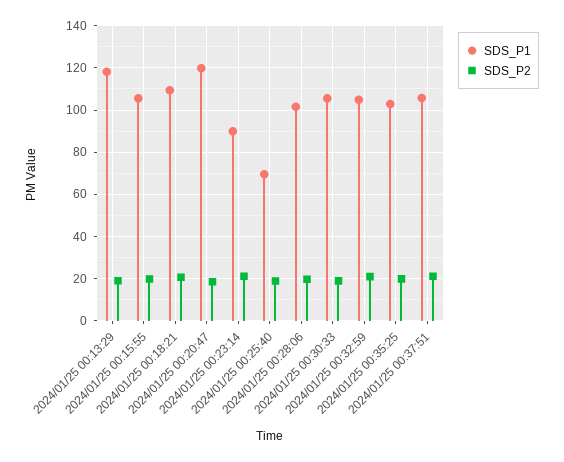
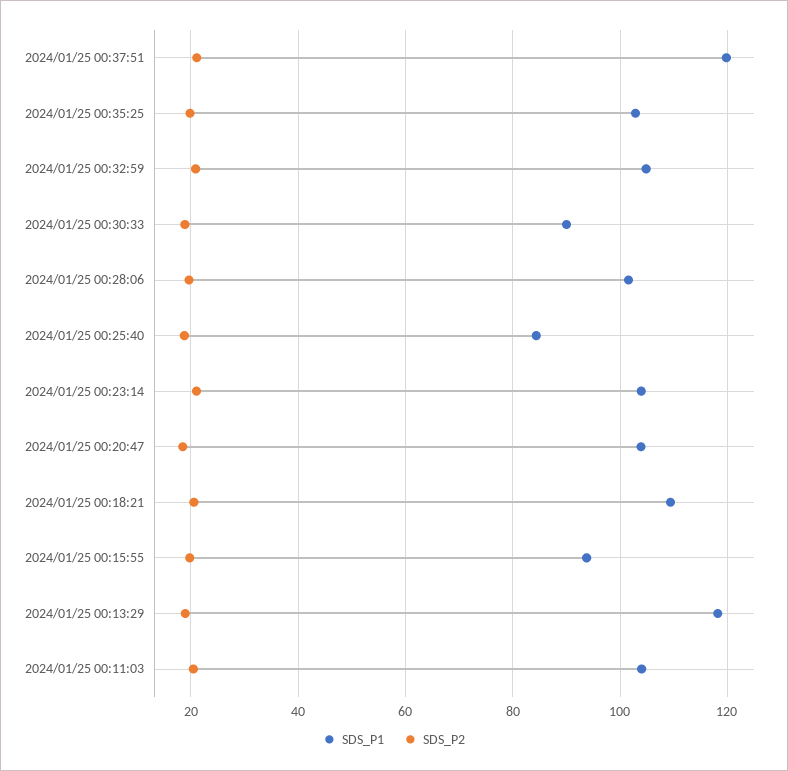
  {
    "SDS_P1": {
      "2024/01/25 00:13:29": 118,
-     "2024/01/25 00:15:55": 105,
+     "2024/01/25 00:15:55": 94,
      "2024/01/25 00:18:21": 110,
-     "2024/01/25 00:20:47": 120,
+     "2024/01/25 00:20:47": 104,
-     "2024/01/25 00:23:14": 90,
+     "2024/01/25 00:23:14": 104,
-     "2024/01/25 00:25:40": 70,
+     "2024/01/25 00:25:40": 84,
      "2024/01/25 00:28:06": 102,
-     "2024/01/25 00:30:33": 105,
+     "2024/01/25 00:30:33": 90,
      "2024/01/25 00:32:59": 104,
      "2024/01/25 00:35:25": 102,
-     "2024/01/25 00:37:51": 105
+     "2024/01/25 00:37:51": 120,
+     "2024/01/25 00:11:03": 104
    },
    "SDS_P2": {
      "2024/01/25 00:13:29": 20,
      "2024/01/25 00:15:55": 20,
      "2024/01/25 00:18:21": 20,
      "2024/01/25 00:20:47": 18,
      "2024/01/25 00:23:14": 22,
      "2024/01/25 00:25:40": 18,
      "2024/01/25 00:28:06": 20,
      "2024/01/25 00:30:33": 18,
      "2024/01/25 00:32:59": 20,
      "2024/01/25 00:35:25": 20,
-     "2024/01/25 00:37:51": 22
+     "2024/01/25 00:37:51": 22,
+     "2024/01/25 00:11:03": 20
    }
  }

